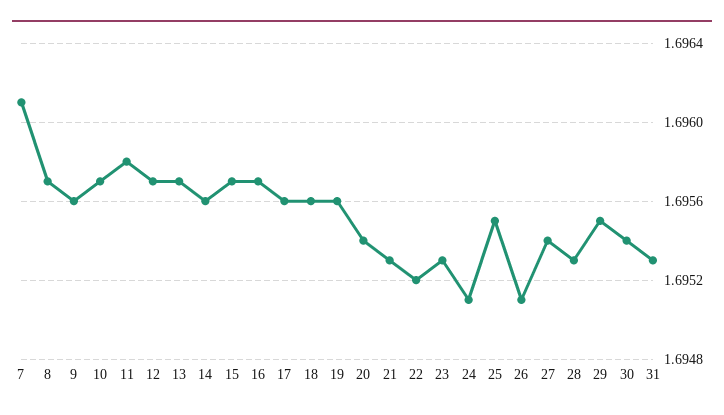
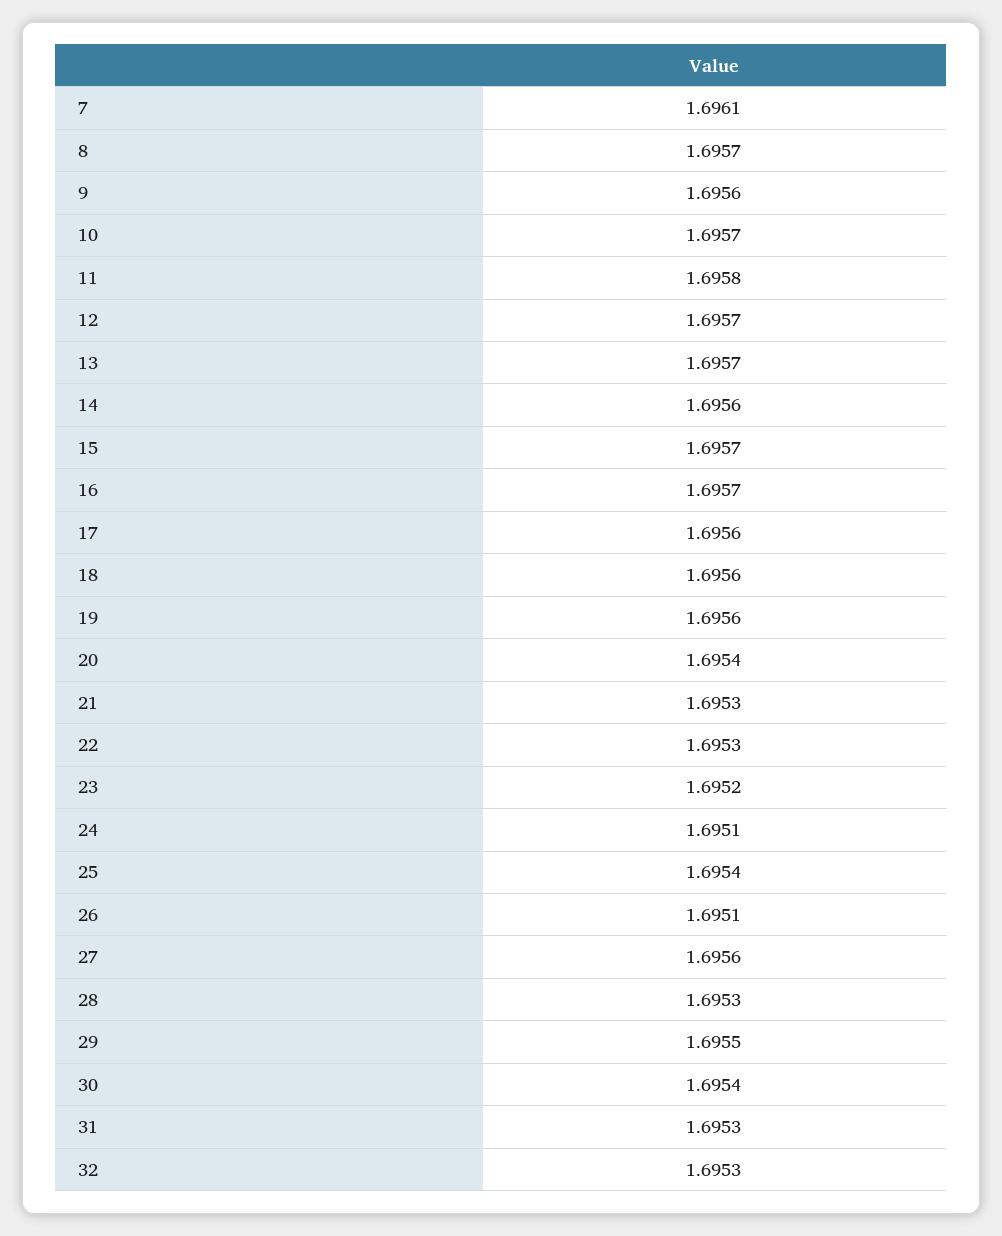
  {
    "7": 1.6961,
    "8": 1.6957,
    "9": 1.6956,
    "10": 1.6957,
    "11": 1.6958,
    "12": 1.6957,
    "13": 1.6957,
    "14": 1.6956,
    "15": 1.6957,
    "16": 1.6957,
    "17": 1.6956,
    "18": 1.6956,
    "19": 1.6956,
    "20": 1.6954,
    "21": 1.6953,
-   "22": 1.6952,
+   "22": 1.6953,
-   "23": 1.6953,
+   "23": 1.6952,
    "24": 1.6951,
-   "25": 1.6955,
+   "25": 1.6954,
    "26": 1.6951,
-   "27": 1.6954,
+   "27": 1.6956,
    "28": 1.6953,
    "29": 1.6955,
    "30": 1.6954,
-   "31": 1.6953
+   "31": 1.6953,
+   "32": 1.6953
  }

